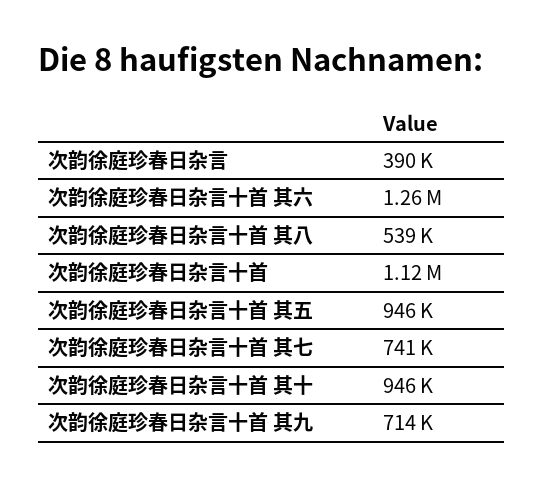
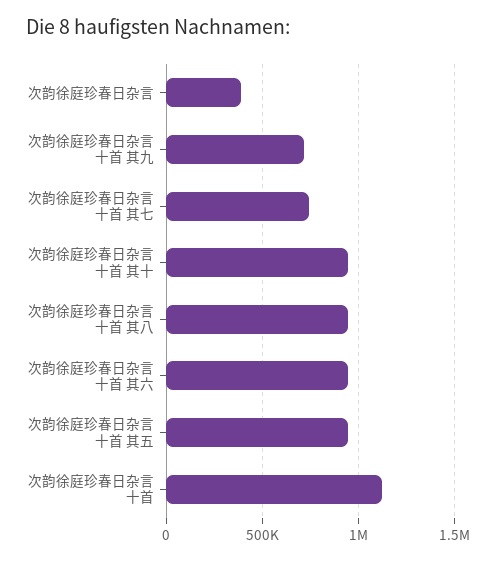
  {
    "次韵徐庭珍春日杂言": 390000,
-   "次韵徐庭珍春日杂言十首 其六": 1260000,
+   "次韵徐庭珍春日杂言十首 其六": 950000,
-   "次韵徐庭珍春日杂言十首 其八": 539000,
+   "次韵徐庭珍春日杂言十首 其八": 950000,
    "次韵徐庭珍春日杂言十首": 1120000,
    "次韵徐庭珍春日杂言十首 其五": 946000,
    "次韵徐庭珍春日杂言十首 其七": 741000,
    "次韵徐庭珍春日杂言十首 其十": 946000,
    "次韵徐庭珍春日杂言十首 其九": 714000
  }

